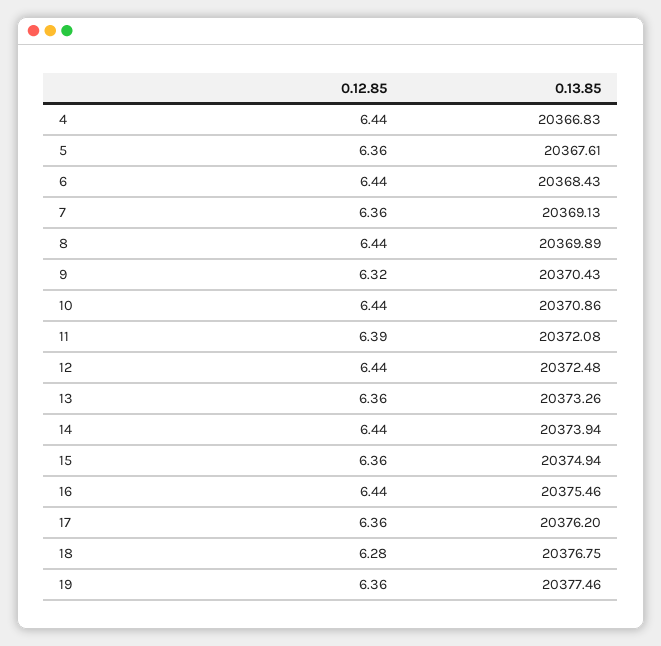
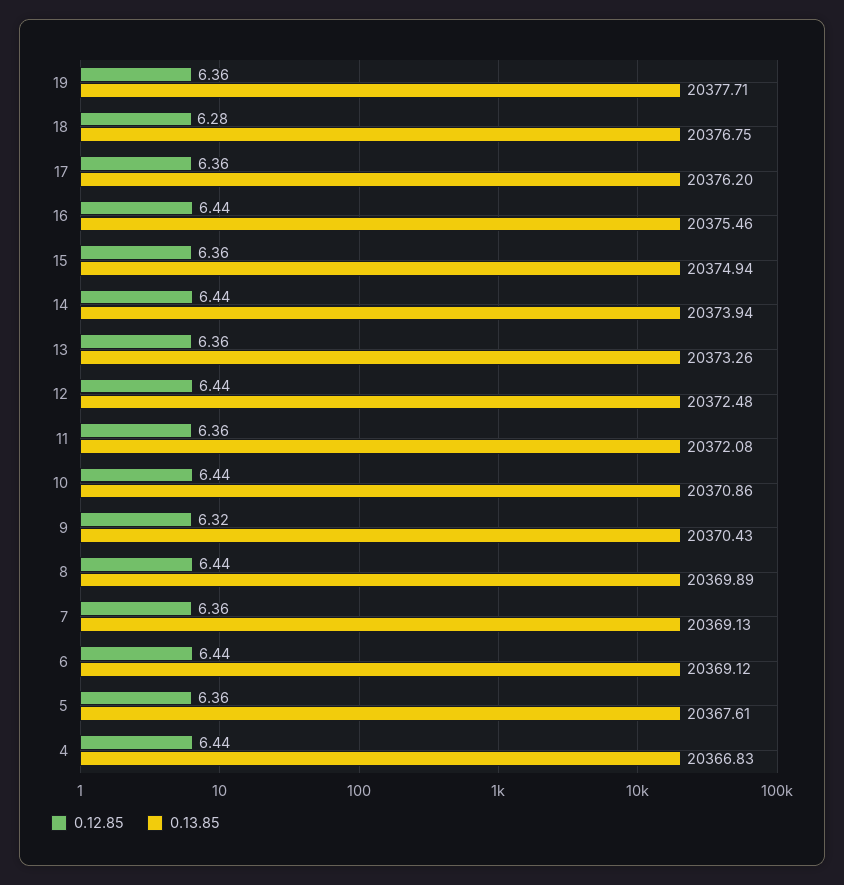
  {
    "0.12.85": {
      "4": 6.44,
      "5": 6.36,
      "6": 6.44,
      "7": 6.36,
      "8": 6.44,
      "9": 6.32,
      "10": 6.44,
-     "11": 6.39,
+     "11": 6.36,
      "12": 6.44,
      "13": 6.36,
      "14": 6.44,
      "15": 6.36,
      "16": 6.44,
      "17": 6.36,
      "18": 6.28,
      "19": 6.36
    },
    "0.13.85": {
      "4": 20366.83,
      "5": 20367.61,
-     "6": 20368.43,
+     "6": 20369.12,
      "7": 20369.13,
      "8": 20369.89,
      "9": 20370.43,
      "10": 20370.86,
      "11": 20372.08,
      "12": 20372.48,
      "13": 20373.26,
      "14": 20373.94,
      "15": 20374.94,
      "16": 20375.46,
      "17": 20376.2,
      "18": 20376.75,
-     "19": 20377.46
+     "19": 20377.71
    }
  }

